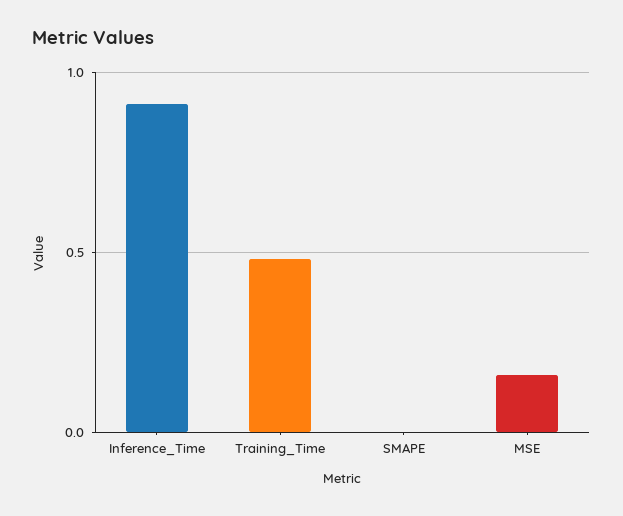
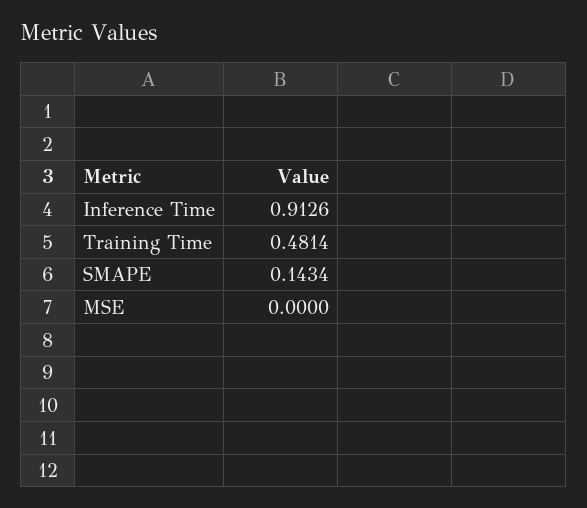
  {
    "Inference_Time": 0.9126,
    "Training_Time": 0.4814,
-   "SMAPE": 0,
+   "SMAPE": 0.1434,
-   "MSE": 0.15
+   "MSE": 0
  }

